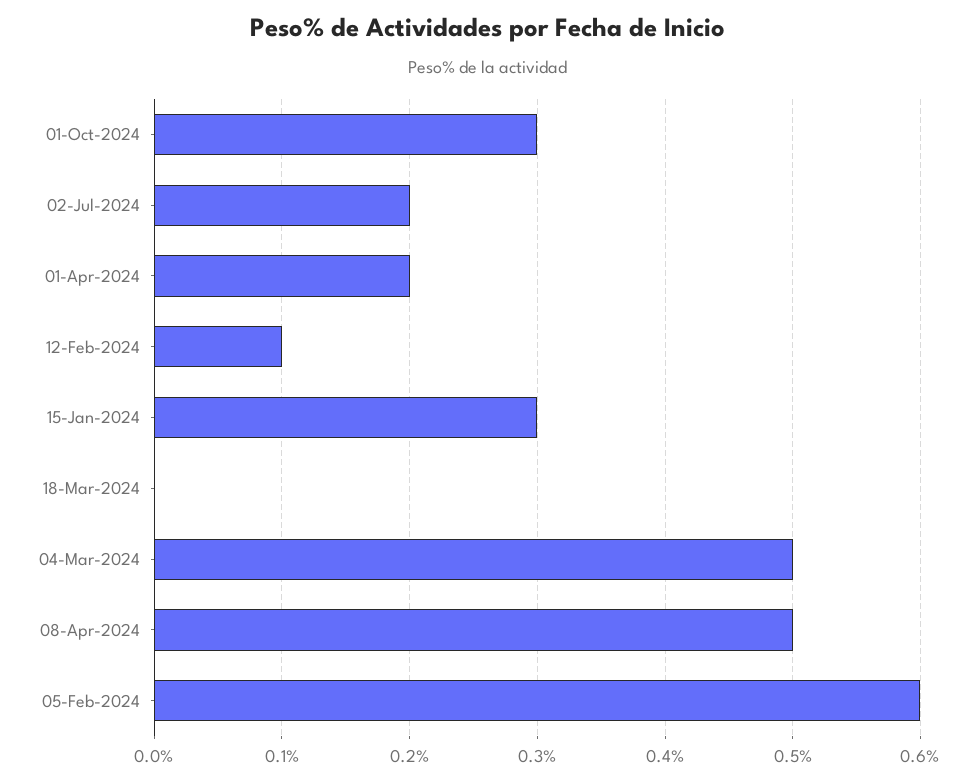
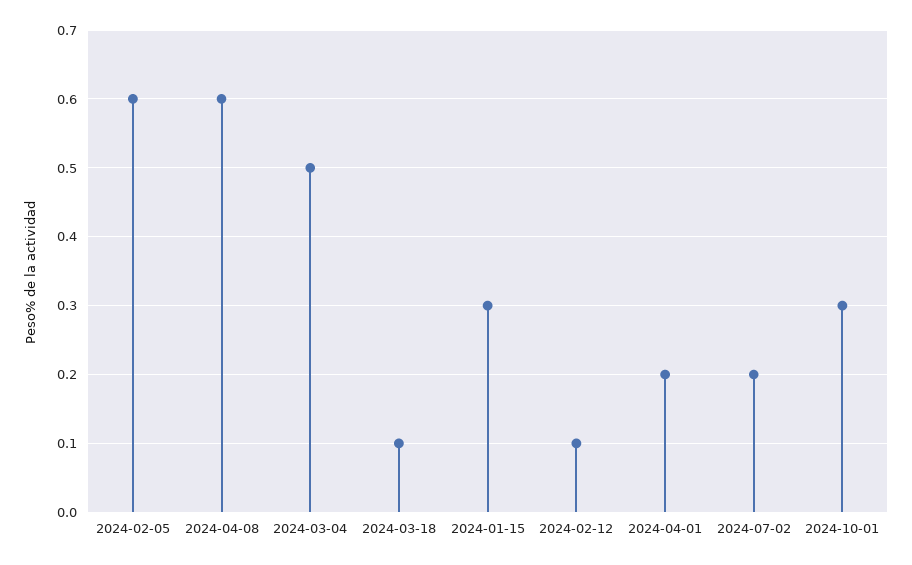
  {
    "01-Oct-2024": 0.3,
    "02-Jul-2024": 0.2,
    "01-Apr-2024": 0.2,
    "12-Feb-2024": 0.1,
    "15-Jan-2024": 0.3,
-   "18-Mar-2024": 0,
+   "18-Mar-2024": 0.1,
    "04-Mar-2024": 0.5,
-   "08-Apr-2024": 0.5,
+   "08-Apr-2024": 0.6,
    "05-Feb-2024": 0.6
  }

